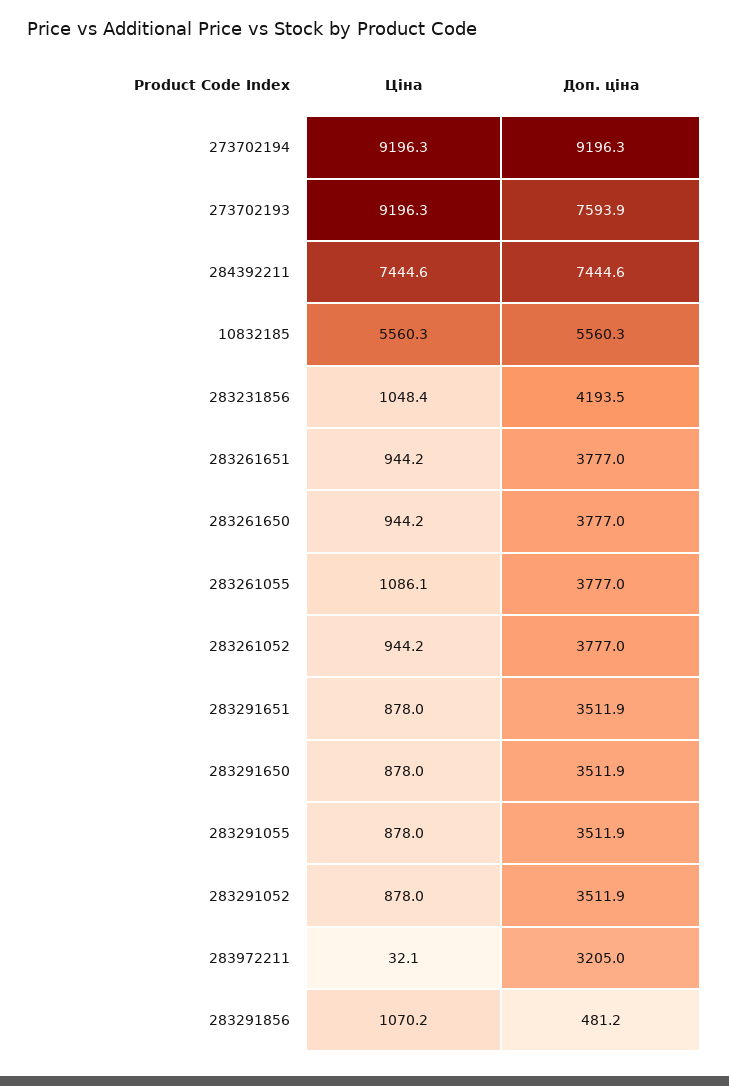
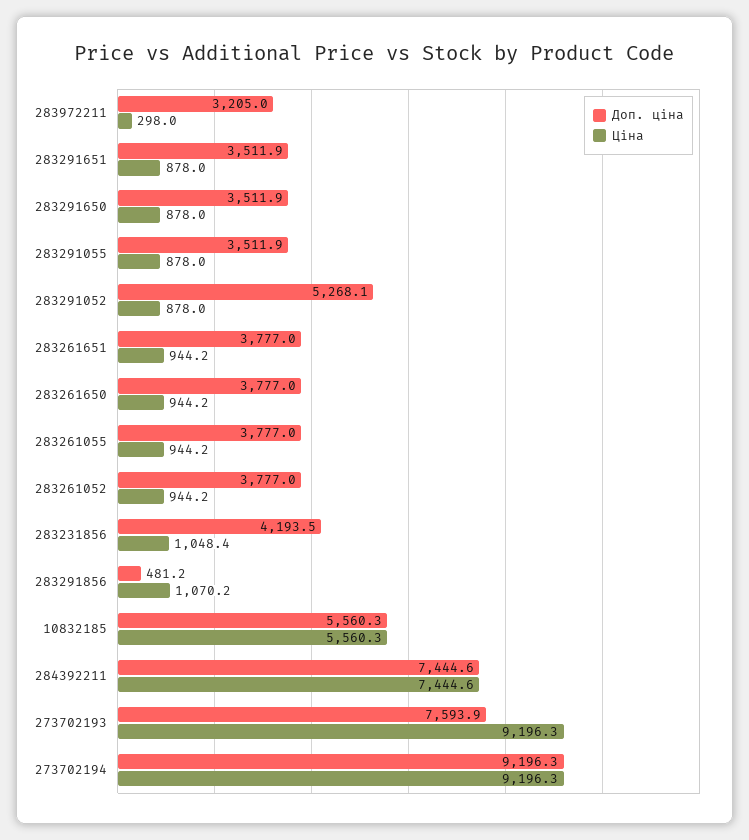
  {
    "Ціна": {
      "273702194": 9196.3,
      "273702193": 9196.3,
      "284392211": 7444.6,
      "10832185": 5560.3,
      "283231856": 1048.4,
      "283261651": 944.2,
      "283261650": 944.2,
-     "283261055": 1086.1,
+     "283261055": 944.2,
      "283261052": 944.2,
      "283291651": 878,
      "283291650": 878,
      "283291055": 878,
      "283291052": 878,
-     "283972211": 32.1,
+     "283972211": 298,
      "283291856": 1070.2
    },
    "Доп. ціна": {
      "273702194": 9196.3,
      "273702193": 7593.9,
      "284392211": 7444.6,
      "10832185": 5560.3,
      "283231856": 4193.5,
      "283261651": 3777,
      "283261650": 3777,
      "283261055": 3777,
      "283261052": 3777,
      "283291651": 3511.9,
      "283291650": 3511.9,
      "283291055": 3511.9,
-     "283291052": 3511.9,
+     "283291052": 5268.1,
      "283972211": 3205,
      "283291856": 481.2
    }
  }

